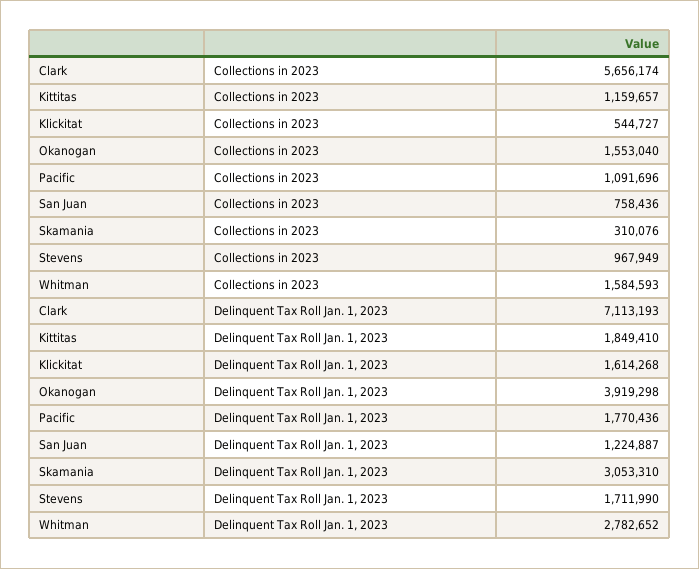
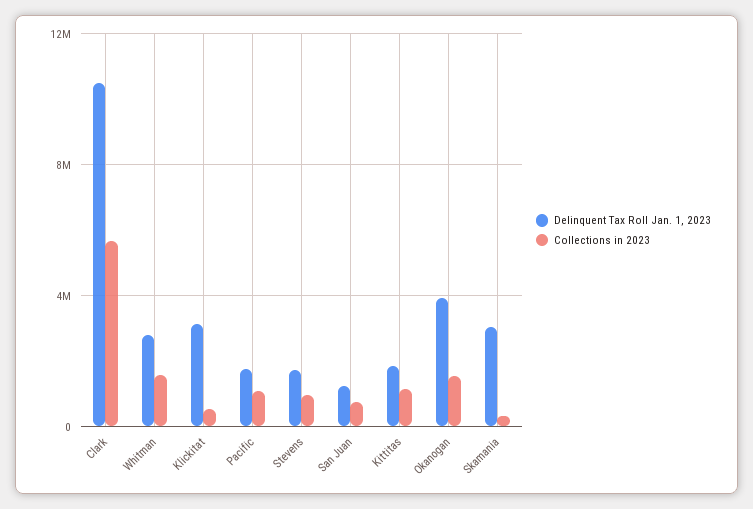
  {
    "Collections in 2023": {
      "Clark": 5656174,
      "Kittitas": 1159657,
      "Klickitat": 544727,
      "Okanogan": 1553040,
      "Pacific": 1091696,
      "San Juan": 758436,
      "Skamania": 310076,
      "Stevens": 967949,
      "Whitman": 1584593
    },
    "Delinquent Tax Roll Jan. 1, 2023": {
-     "Clark": 7113193,
+     "Clark": 10500000,
      "Kittitas": 1849410,
-     "Klickitat": 1614268,
+     "Klickitat": 3000000,
      "Okanogan": 3919298,
      "Pacific": 1770436,
      "San Juan": 1224887,
      "Skamania": 3053310,
      "Stevens": 1711990,
      "Whitman": 2782652
    }
  }

